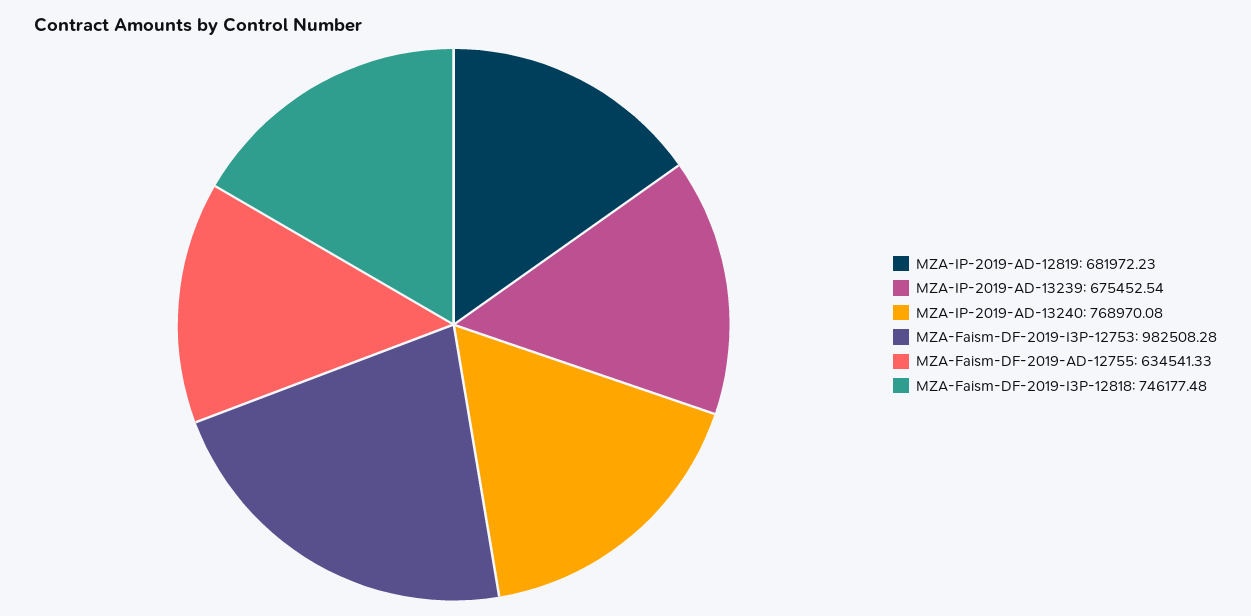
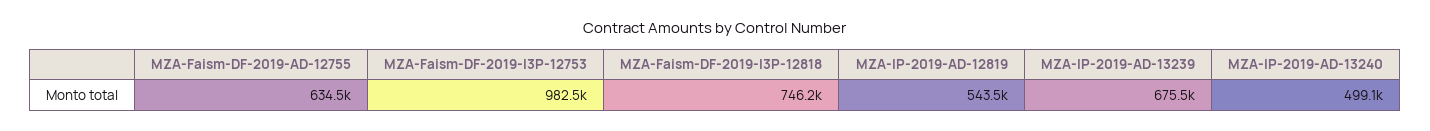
  {
-   "MZA-IP-2019-AD-12819": 681972.23,
+   "MZA-IP-2019-AD-12819": 543500,
    "MZA-IP-2019-AD-13239": 675452.54,
-   "MZA-IP-2019-AD-13240": 768970.08,
+   "MZA-IP-2019-AD-13240": 499100,
    "MZA-Faism-DF-2019-I3P-12753": 982508.28,
    "MZA-Faism-DF-2019-AD-12755": 634541.33,
    "MZA-Faism-DF-2019-I3P-12818": 746177.48
  }

